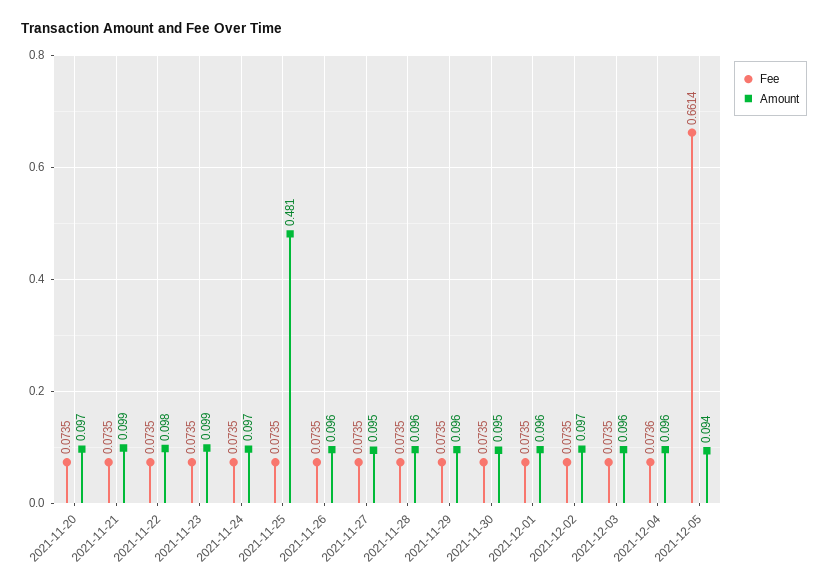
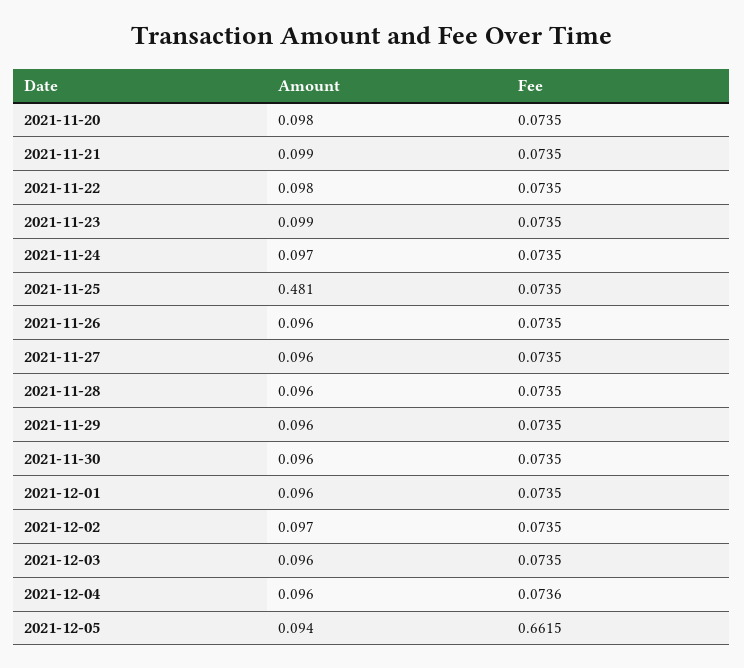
  {
    "Fee": {
      "2021-11-20": 0.0735,
      "2021-11-21": 0.0735,
      "2021-11-22": 0.0735,
      "2021-11-23": 0.0735,
      "2021-11-24": 0.0735,
      "2021-11-25": 0.0735,
      "2021-11-26": 0.0735,
      "2021-11-27": 0.0735,
      "2021-11-28": 0.0735,
      "2021-11-29": 0.0735,
      "2021-11-30": 0.0735,
      "2021-12-01": 0.0735,
      "2021-12-02": 0.0735,
      "2021-12-03": 0.0735,
      "2021-12-04": 0.0736,
-     "2021-12-05": 0.6614
+     "2021-12-05": 0.6615
    },
    "Amount": {
-     "2021-11-20": 0.097,
+     "2021-11-20": 0.098,
      "2021-11-21": 0.099,
      "2021-11-22": 0.098,
      "2021-11-23": 0.099,
      "2021-11-24": 0.097,
      "2021-11-25": 0.481,
      "2021-11-26": 0.096,
-     "2021-11-27": 0.095,
+     "2021-11-27": 0.096,
      "2021-11-28": 0.096,
      "2021-11-29": 0.096,
-     "2021-11-30": 0.095,
+     "2021-11-30": 0.096,
      "2021-12-01": 0.096,
      "2021-12-02": 0.097,
      "2021-12-03": 0.096,
      "2021-12-04": 0.096,
      "2021-12-05": 0.094
    }
  }

